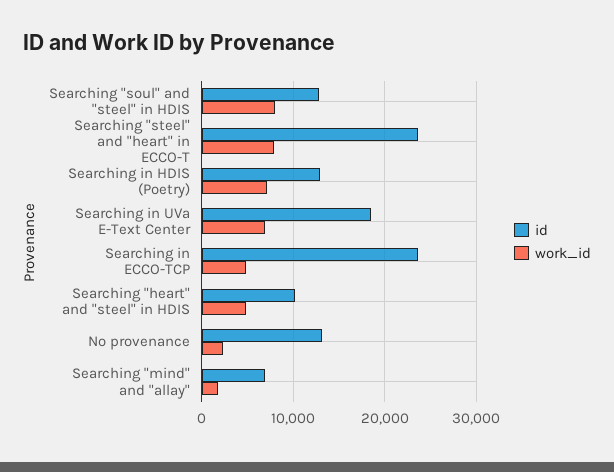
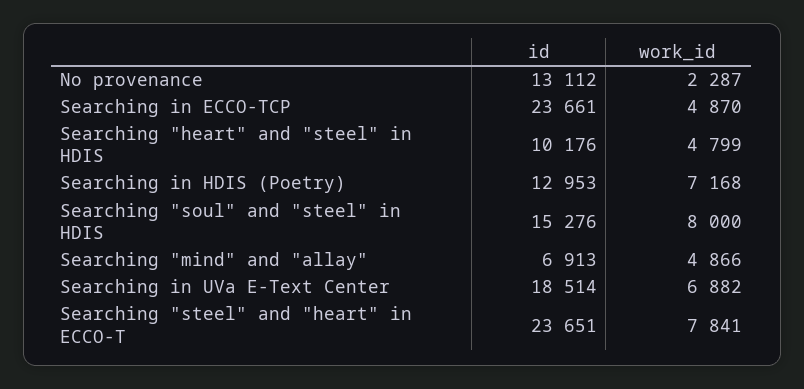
  {
    "id": {
-     "Searching \"soul\" and \"steel\" in HDIS": 13000,
+     "Searching \"soul\" and \"steel\" in HDIS": 15276,
      "Searching \"steel\" and \"heart\" in ECCO-T": 23651,
      "Searching in HDIS (Poetry)": 12953,
      "Searching in UVa E-Text Center": 18514,
      "Searching in ECCO-TCP": 23661,
      "Searching \"heart\" and \"steel\" in HDIS": 10176,
      "No provenance": 13112,
      "Searching \"mind\" and \"allay\"": 6913
    },
    "work_id": {
      "Searching \"soul\" and \"steel\" in HDIS": 8000,
      "Searching \"steel\" and \"heart\" in ECCO-T": 7841,
      "Searching in HDIS (Poetry)": 7168,
      "Searching in UVa E-Text Center": 6882,
      "Searching in ECCO-TCP": 4870,
      "Searching \"heart\" and \"steel\" in HDIS": 4799,
      "No provenance": 2287,
-     "Searching \"mind\" and \"allay\"": 2000
+     "Searching \"mind\" and \"allay\"": 4866
    }
  }

